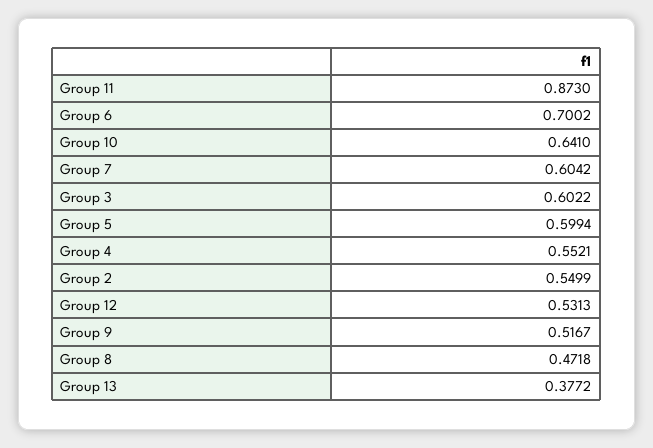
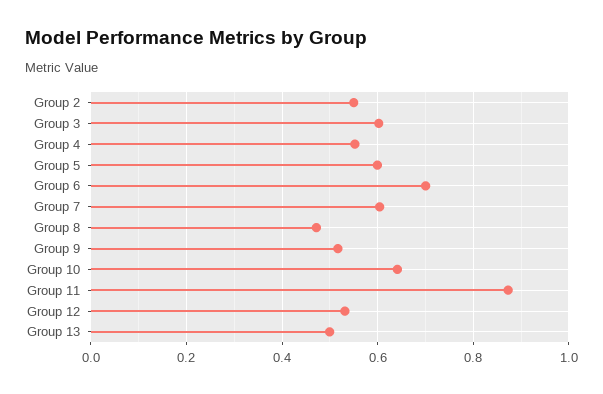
  {
    "Group 11": 0.873,
    "Group 6": 0.7002,
    "Group 10": 0.641,
    "Group 7": 0.6042,
    "Group 3": 0.6022,
    "Group 5": 0.5994,
    "Group 4": 0.5521,
    "Group 2": 0.5499,
    "Group 12": 0.5313,
    "Group 9": 0.5167,
    "Group 8": 0.4718,
-   "Group 13": 0.3772
+   "Group 13": 0.5
  }

